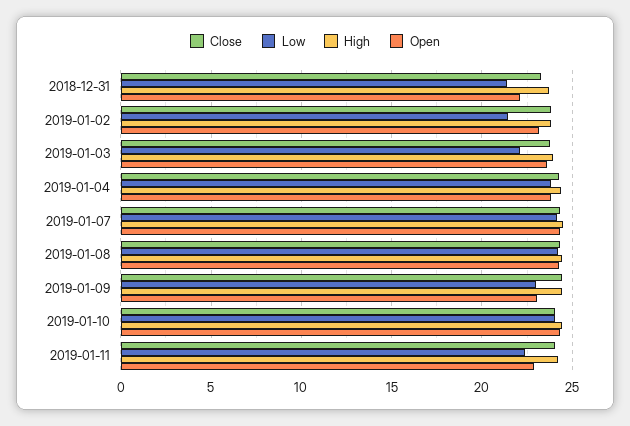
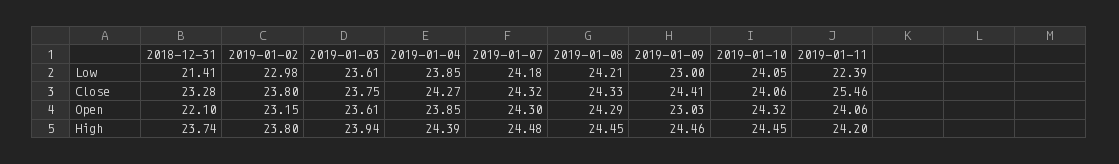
  {
    "Close": {
      "2018-12-31": 23.28,
      "2019-01-02": 23.8,
      "2019-01-03": 23.75,
      "2019-01-04": 24.27,
      "2019-01-07": 24.32,
      "2019-01-08": 24.33,
      "2019-01-09": 24.41,
      "2019-01-10": 24.06,
-     "2019-01-11": 24
+     "2019-01-11": 25.46
    },
    "Low": {
      "2018-12-31": 21.41,
-     "2019-01-02": 21.5,
+     "2019-01-02": 22.98,
-     "2019-01-03": 22,
+     "2019-01-03": 23.61,
      "2019-01-04": 23.85,
      "2019-01-07": 24.18,
      "2019-01-08": 24.21,
      "2019-01-09": 23,
      "2019-01-10": 24.05,
      "2019-01-11": 22.39
    },
    "High": {
      "2018-12-31": 23.74,
      "2019-01-02": 23.8,
      "2019-01-03": 23.94,
      "2019-01-04": 24.39,
      "2019-01-07": 24.48,
      "2019-01-08": 24.45,
      "2019-01-09": 24.46,
      "2019-01-10": 24.45,
      "2019-01-11": 24.2
    },
    "Open": {
      "2018-12-31": 22.1,
      "2019-01-02": 23.15,
      "2019-01-03": 23.61,
      "2019-01-04": 23.85,
      "2019-01-07": 24.3,
      "2019-01-08": 24.29,
      "2019-01-09": 23.03,
      "2019-01-10": 24.32,
-     "2019-01-11": 23
+     "2019-01-11": 24.06
    }
  }

